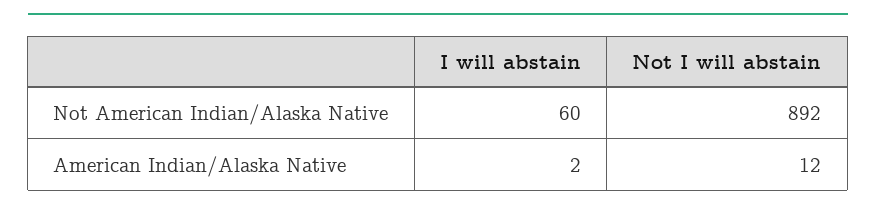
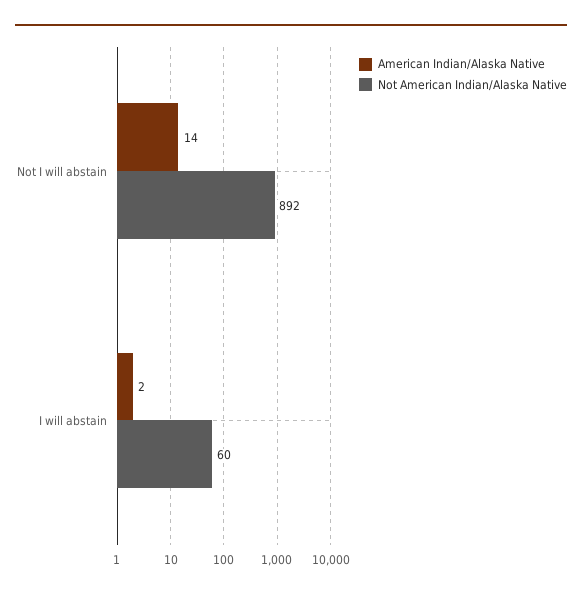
  {
    "Not American Indian/Alaska Native": {
      "I will abstain": 60,
      "Not I will abstain": 892
    },
    "American Indian/Alaska Native": {
      "I will abstain": 2,
-     "Not I will abstain": 12
+     "Not I will abstain": 14
    }
  }

